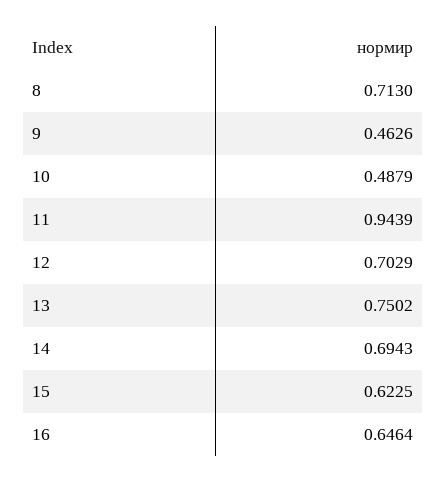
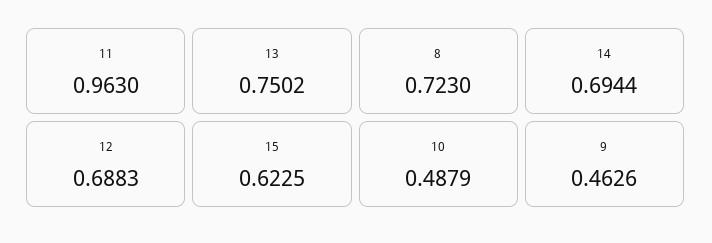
  {
-   "8": 0.713,
+   "8": 0.723,
    "9": 0.4626,
    "10": 0.4879,
-   "11": 0.9439,
+   "11": 0.963,
-   "12": 0.7029,
+   "12": 0.6883,
    "13": 0.7502,
-   "14": 0.6943,
+   "14": 0.6944,
-   "15": 0.6225,
+   "15": 0.6225
-   "16": 0.6464
  }

